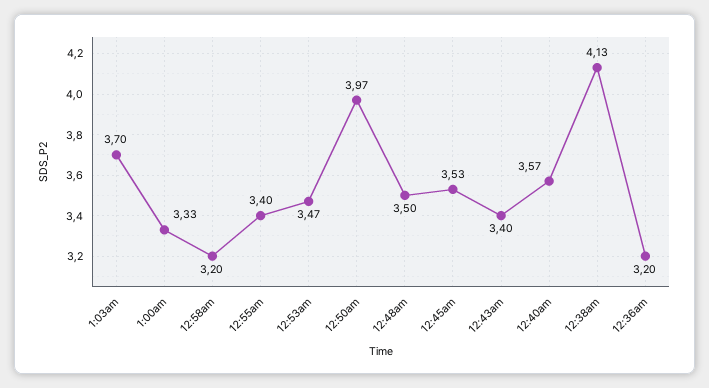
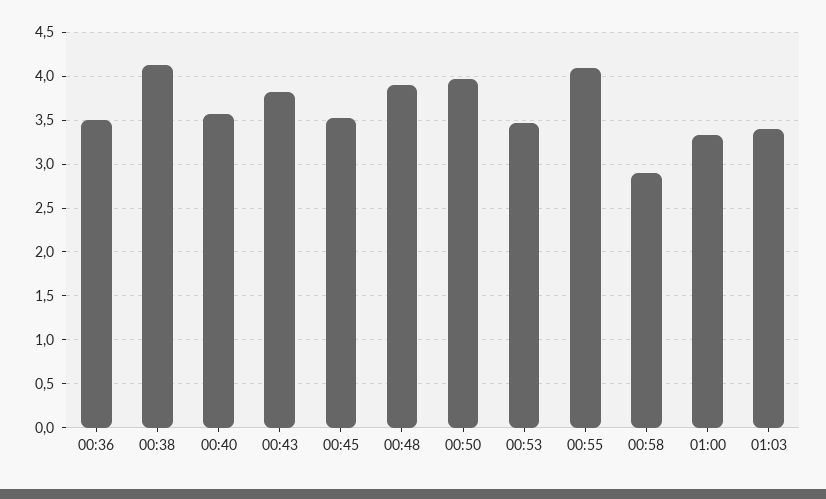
  {
-   "1:03am": 3.7,
+   "1:03am": 3.4,
    "1:00am": 3.33,
-   "12:58am": 3.2,
+   "12:58am": 2.9,
-   "12:55am": 3.4,
+   "12:55am": 4.1,
    "12:53am": 3.47,
    "12:50am": 3.97,
-   "12:48am": 3.5,
+   "12:48am": 3.9,
    "12:45am": 3.53,
-   "12:43am": 3.4,
+   "12:43am": 3.8,
    "12:40am": 3.57,
    "12:38am": 4.13,
-   "12:36am": 3.2
+   "12:36am": 3.5
  }

